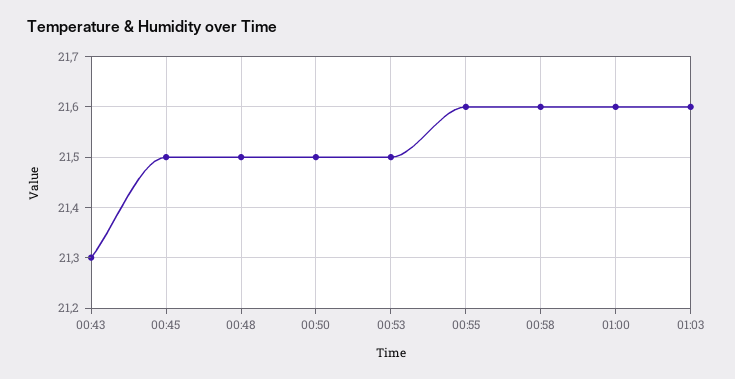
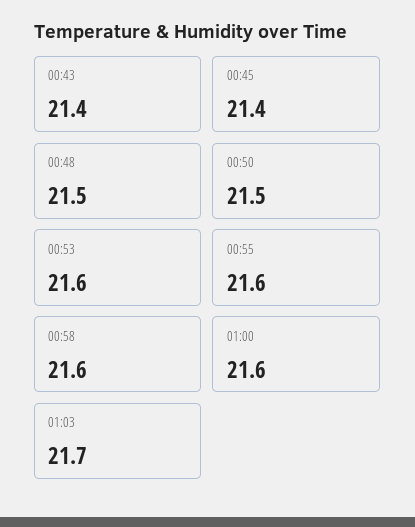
  {
-   "00:43": 21.3,
+   "00:43": 21.4,
-   "00:45": 21.5,
+   "00:45": 21.4,
    "00:48": 21.5,
    "00:50": 21.5,
-   "00:53": 21.5,
+   "00:53": 21.6,
    "00:55": 21.6,
    "00:58": 21.6,
    "01:00": 21.6,
-   "01:03": 21.6
+   "01:03": 21.7
  }

